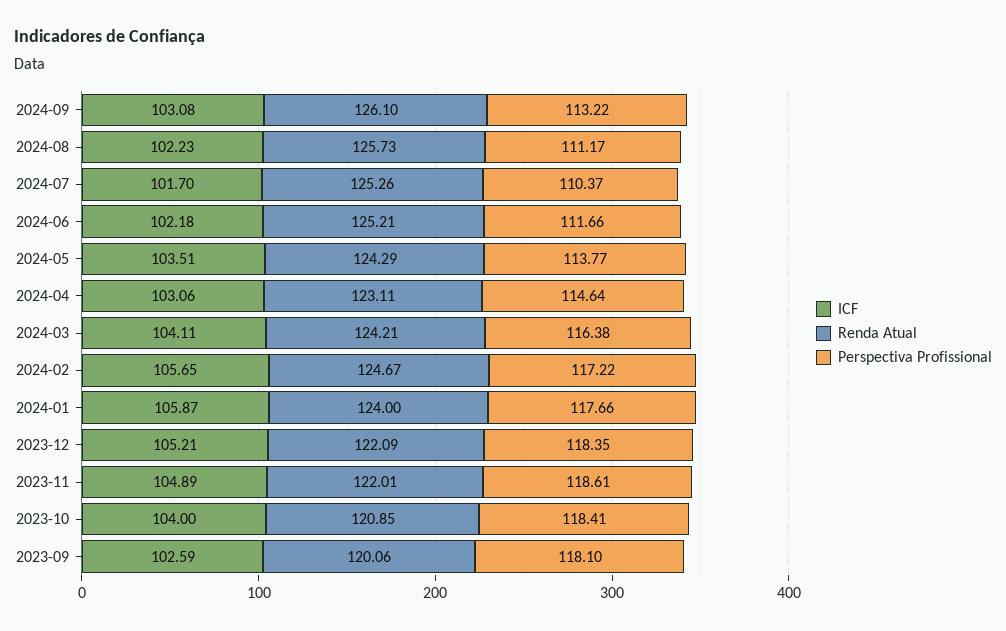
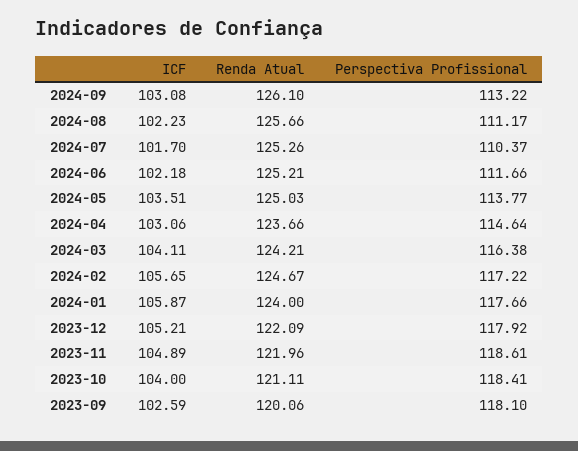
  {
    "ICF": {
      "2024-09": 103.08,
      "2024-08": 102.23,
      "2024-07": 101.7,
      "2024-06": 102.18,
      "2024-05": 103.51,
      "2024-04": 103.06,
      "2024-03": 104.11,
      "2024-02": 105.65,
      "2024-01": 105.87,
      "2023-12": 105.21,
      "2023-11": 104.89,
      "2023-10": 104,
      "2023-09": 102.59
    },
    "Renda Atual": {
      "2024-09": 126.1,
-     "2024-08": 125.73,
+     "2024-08": 125.66,
      "2024-07": 125.26,
      "2024-06": 125.21,
-     "2024-05": 124.29,
+     "2024-05": 125.03,
-     "2024-04": 123.11,
+     "2024-04": 123.66,
      "2024-03": 124.21,
      "2024-02": 124.67,
      "2024-01": 124,
      "2023-12": 122.09,
-     "2023-11": 122.01,
+     "2023-11": 121.96,
-     "2023-10": 120.85,
+     "2023-10": 121.11,
      "2023-09": 120.06
    },
    "Perspectiva Profissional": {
      "2024-09": 113.22,
      "2024-08": 111.17,
      "2024-07": 110.37,
      "2024-06": 111.66,
      "2024-05": 113.77,
      "2024-04": 114.64,
      "2024-03": 116.38,
      "2024-02": 117.22,
      "2024-01": 117.66,
-     "2023-12": 118.35,
+     "2023-12": 117.92,
      "2023-11": 118.61,
      "2023-10": 118.41,
      "2023-09": 118.1
    }
  }

